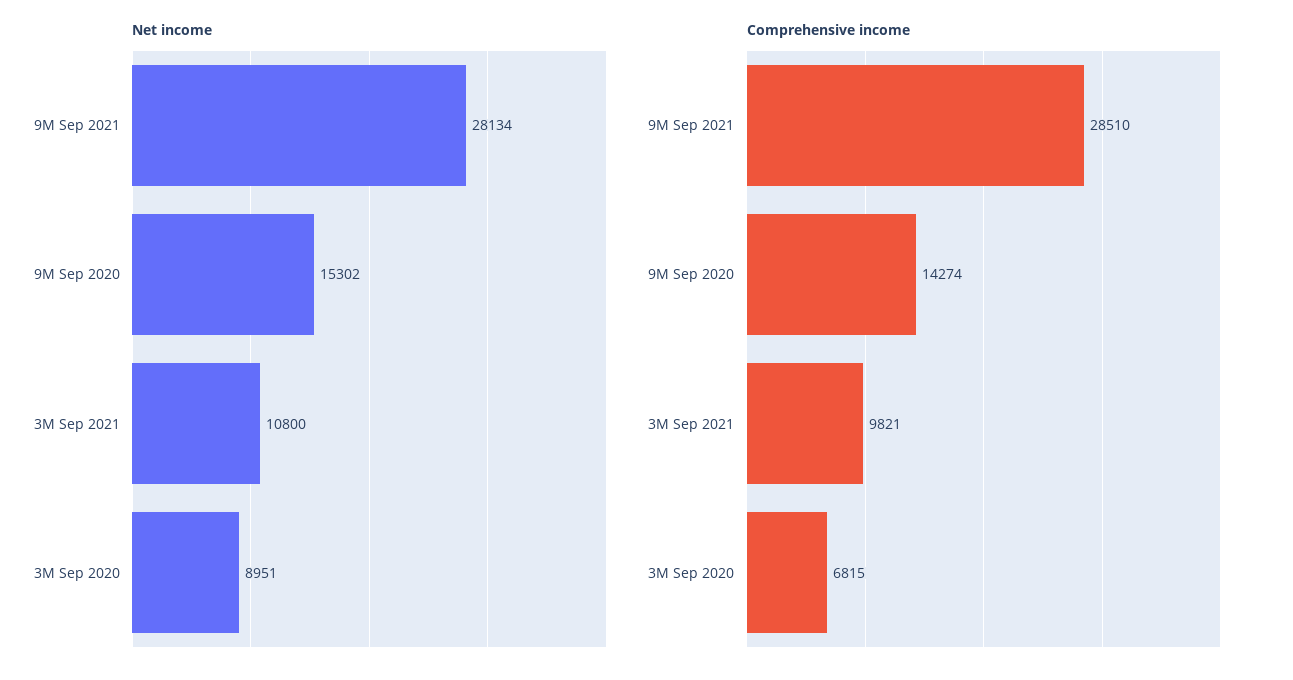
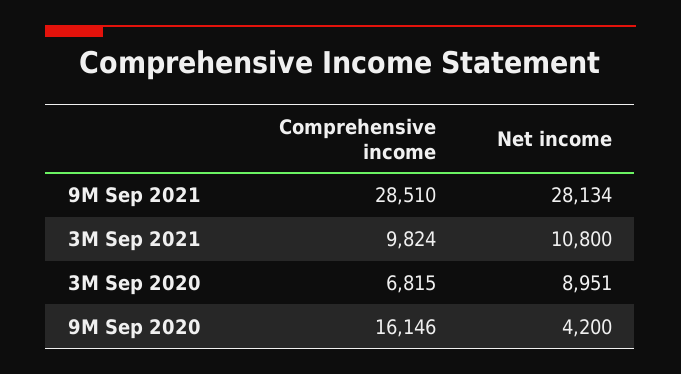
  {
    "Net income": {
      "9M Sep 2021": 28134,
-     "9M Sep 2020": 15302,
+     "9M Sep 2020": 4200,
      "3M Sep 2021": 10800,
      "3M Sep 2020": 8951
    },
    "Comprehensive income": {
      "9M Sep 2021": 28510,
-     "9M Sep 2020": 14274,
+     "9M Sep 2020": 16146,
-     "3M Sep 2021": 9821,
+     "3M Sep 2021": 9824,
      "3M Sep 2020": 6815
    }
  }

